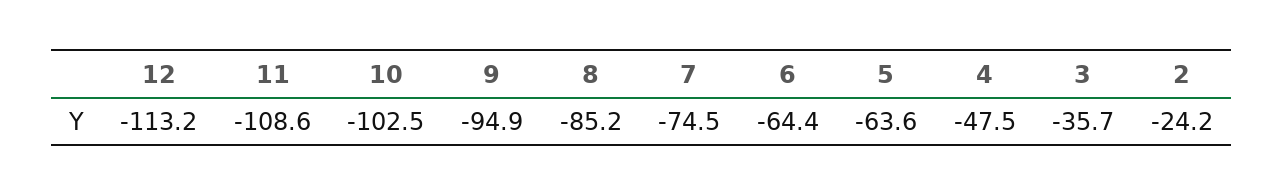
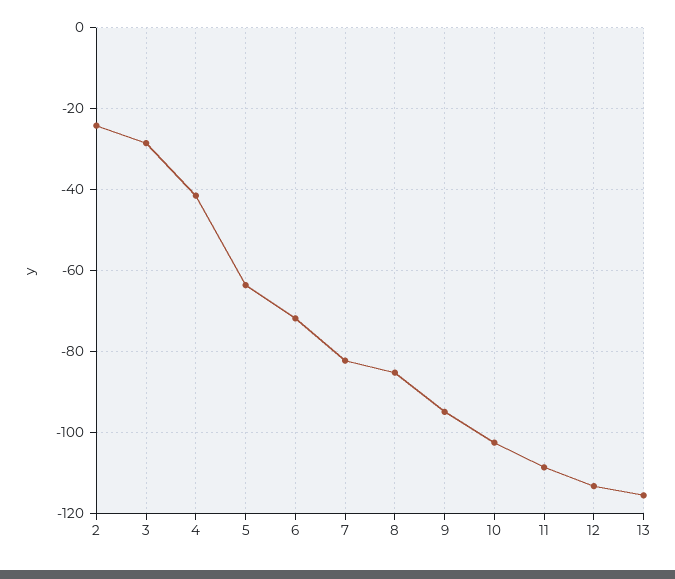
  {
    "12": -113.2,
    "11": -108.6,
    "10": -102.5,
    "9": -94.9,
    "8": -85.2,
-   "7": -74.5,
+   "7": -82,
-   "6": -64.4,
+   "6": -72,
    "5": -63.6,
-   "4": -47.5,
+   "4": -42,
-   "3": -35.7,
+   "3": -28,
-   "2": -24.2
+   "2": -24.2,
+   "13": -116
  }

